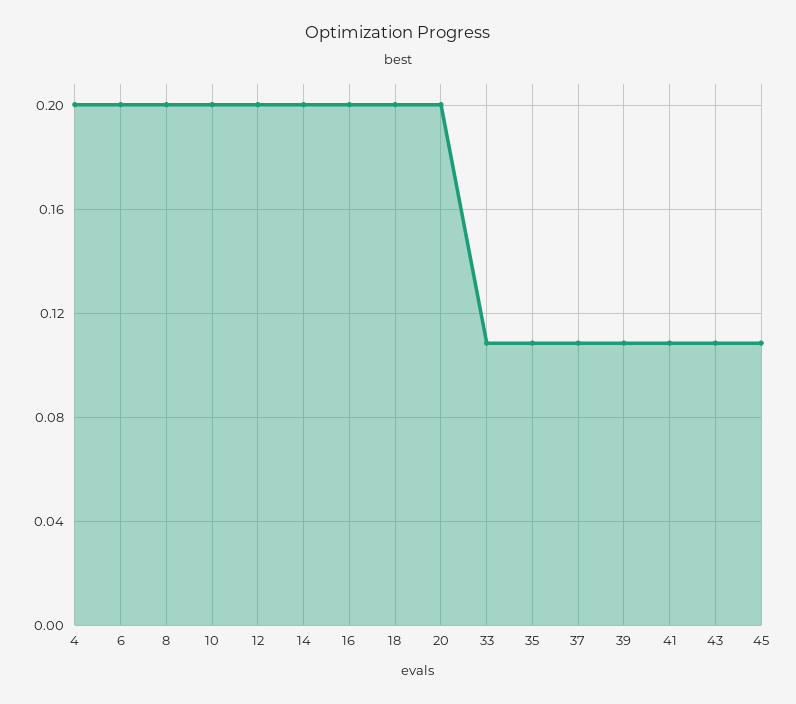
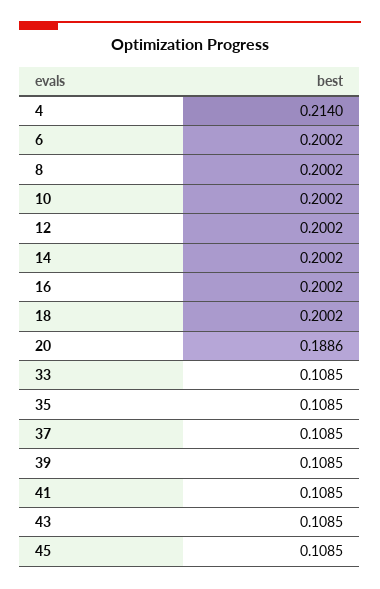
  {
-   "4": 0.2,
+   "4": 0.214,
    "6": 0.2002,
    "8": 0.2002,
    "10": 0.2002,
    "12": 0.2002,
    "14": 0.2002,
    "16": 0.2002,
    "18": 0.2002,
-   "20": 0.2,
+   "20": 0.1886,
    "33": 0.1085,
    "35": 0.1085,
    "37": 0.1085,
    "39": 0.1085,
    "41": 0.1085,
    "43": 0.1085,
    "45": 0.1085
  }

